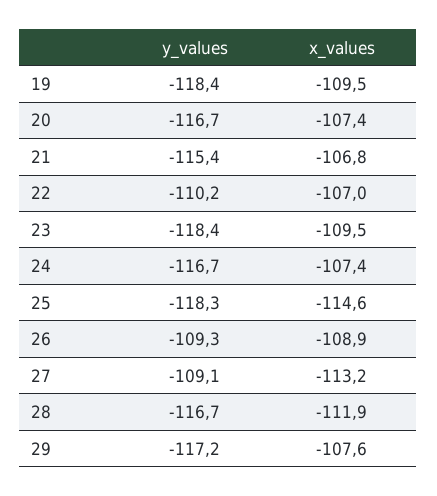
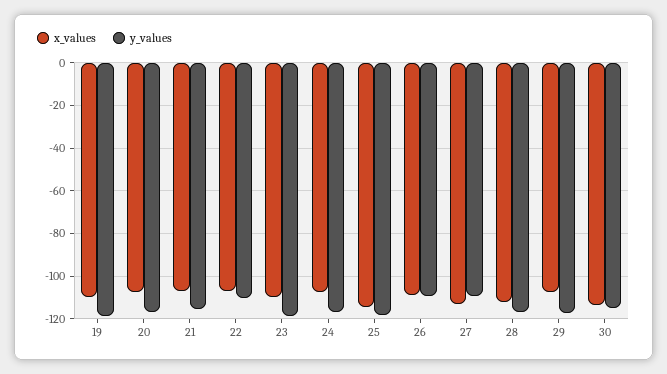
  {
    "y_values": {
      "19": -118.4,
      "20": -116.7,
      "21": -115.4,
      "22": -110.2,
      "23": -118.4,
      "24": -116.7,
      "25": -118.3,
      "26": -109.3,
      "27": -109.1,
      "28": -116.7,
-     "29": -117.2
+     "29": -117.2,
+     "30": -115
    },
    "x_values": {
      "19": -109.5,
      "20": -107.4,
      "21": -106.8,
      "22": -107,
      "23": -109.5,
      "24": -107.4,
      "25": -114.6,
      "26": -108.9,
      "27": -113.2,
      "28": -111.9,
-     "29": -107.6
+     "29": -107.6,
+     "30": -115
    }
  }

